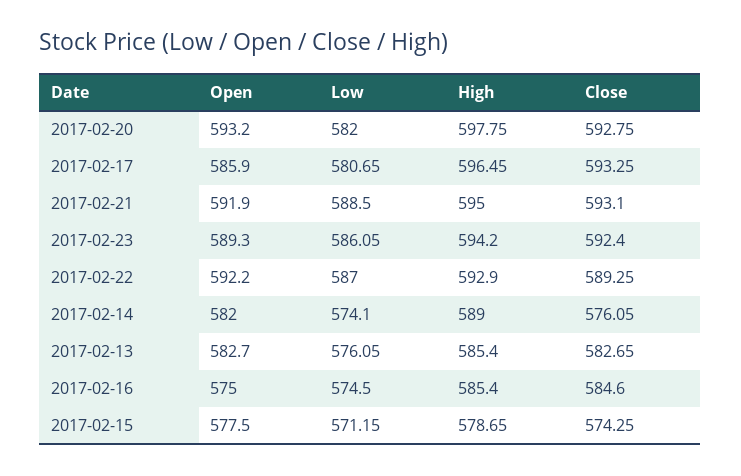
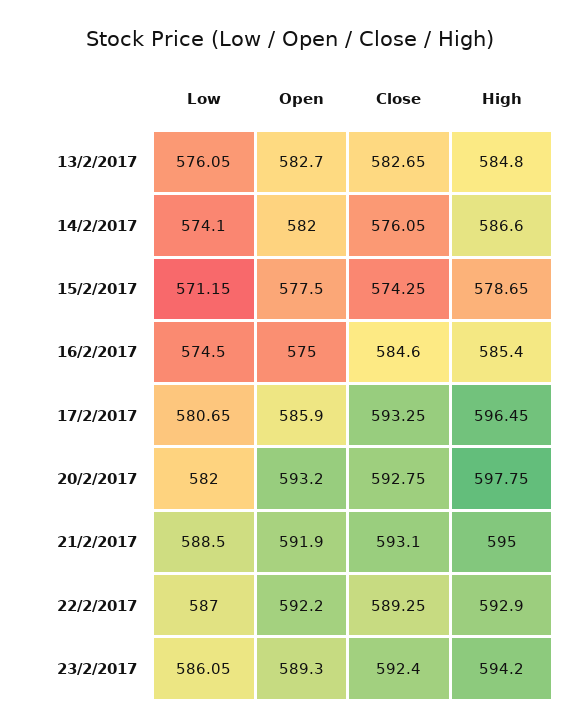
  {
    "Open": {
      "2017-02-20": 593.2,
      "2017-02-17": 585.9,
      "2017-02-21": 591.9,
      "2017-02-23": 589.3,
      "2017-02-22": 592.2,
      "2017-02-14": 582,
      "2017-02-13": 582.7,
      "2017-02-16": 575,
      "2017-02-15": 577.5
    },
    "Low": {
      "2017-02-20": 582,
      "2017-02-17": 580.65,
      "2017-02-21": 588.5,
      "2017-02-23": 586.05,
      "2017-02-22": 587,
      "2017-02-14": 574.1,
      "2017-02-13": 576.05,
      "2017-02-16": 574.5,
      "2017-02-15": 571.15
    },
    "High": {
      "2017-02-20": 597.75,
      "2017-02-17": 596.45,
      "2017-02-21": 595,
      "2017-02-23": 594.2,
      "2017-02-22": 592.9,
-     "2017-02-14": 589,
+     "2017-02-14": 586.6,
-     "2017-02-13": 585.4,
+     "2017-02-13": 584.8,
      "2017-02-16": 585.4,
      "2017-02-15": 578.65
    },
    "Close": {
      "2017-02-20": 592.75,
      "2017-02-17": 593.25,
      "2017-02-21": 593.1,
      "2017-02-23": 592.4,
      "2017-02-22": 589.25,
      "2017-02-14": 576.05,
      "2017-02-13": 582.65,
      "2017-02-16": 584.6,
      "2017-02-15": 574.25
    }
  }

